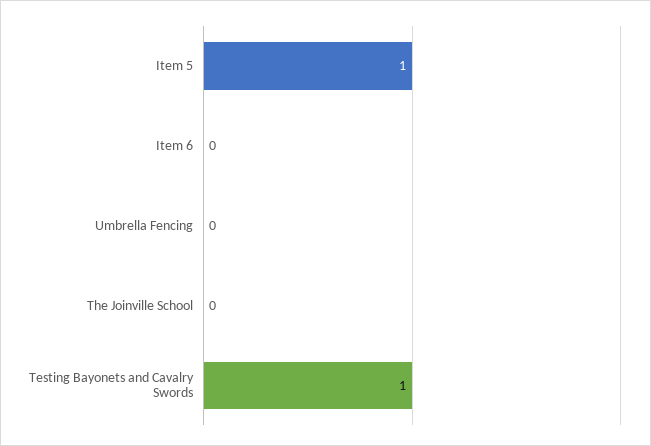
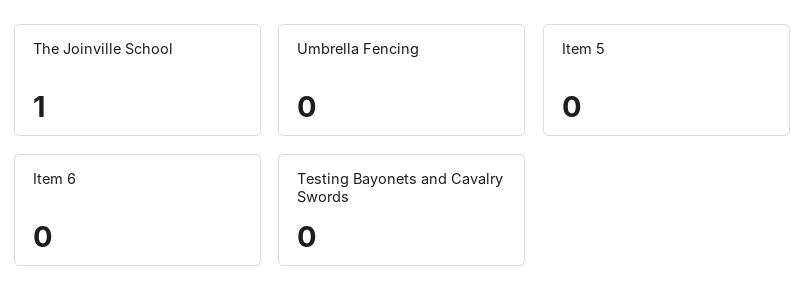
  {
-   "Item 5": 1,
+   "Item 5": 0,
    "Item 6": 0,
    "Umbrella Fencing": 0,
-   "The Joinville School": 0,
+   "The Joinville School": 1,
-   "Testing Bayonets and Cavalry Swords": 1
+   "Testing Bayonets and Cavalry Swords": 0
  }

